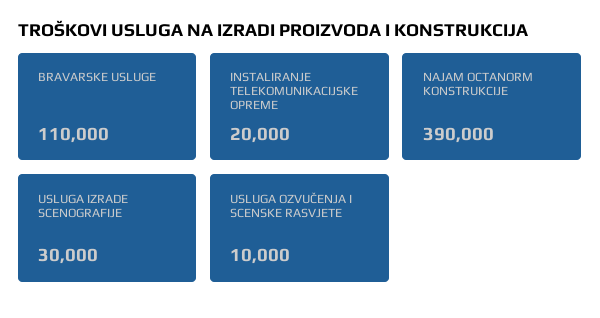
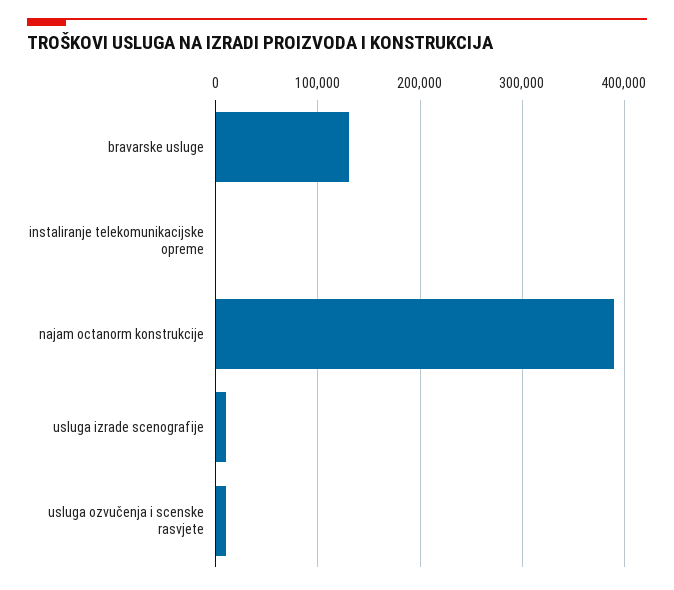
  {
-   "BRAVARSKE USLUGE": 110000,
+   "BRAVARSKE USLUGE": 130000,
-   "INSTALIRANJE TELEKOMUNIKACIJSKE OPREME": 20000,
+   "INSTALIRANJE TELEKOMUNIKACIJSKE OPREME": 0,
    "NAJAM OCTANORM KONSTRUKCIJE": 390000,
-   "USLUGA IZRADE SCENOGRAFIJE": 30000,
+   "USLUGA IZRADE SCENOGRAFIJE": 10000,
    "USLUGA OZVUČENJA I SCENSKE RASVJETE": 10000
  }

